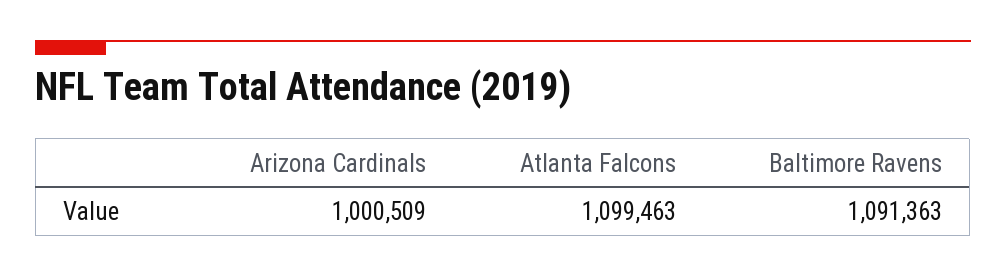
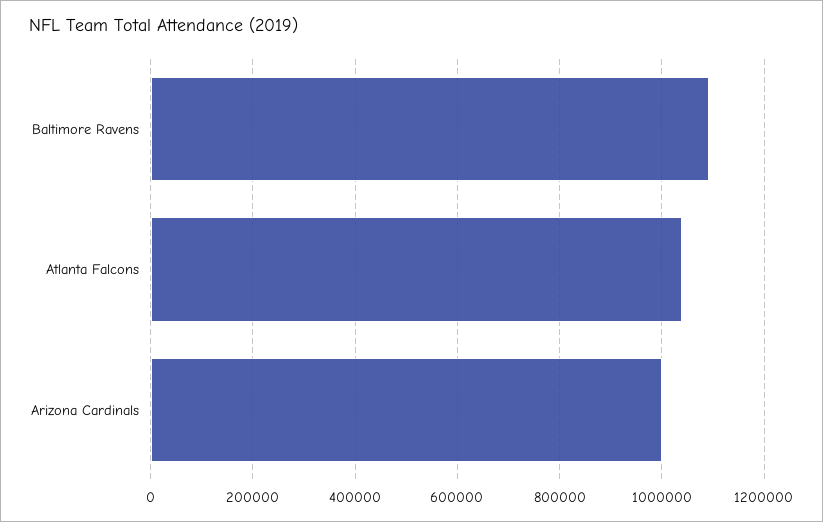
  {
    "Arizona Cardinals": 1000509,
-   "Atlanta Falcons": 1099463,
+   "Atlanta Falcons": 1040000,
    "Baltimore Ravens": 1091363
  }

